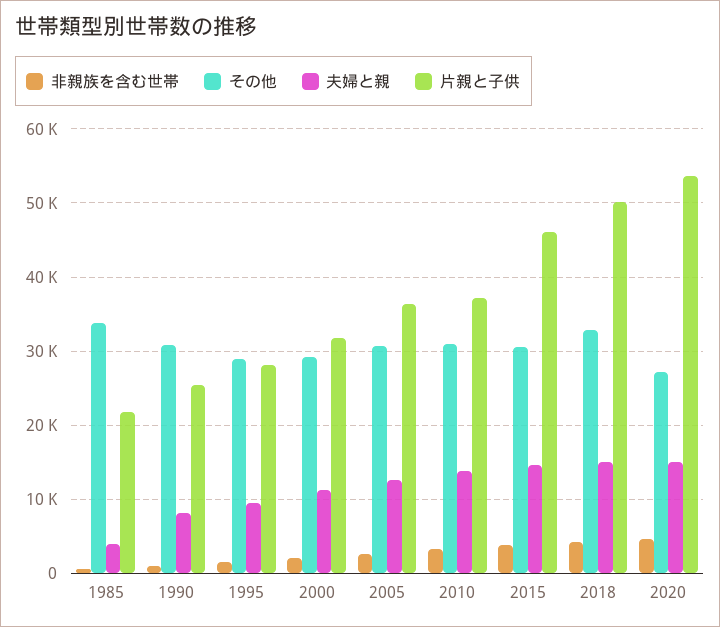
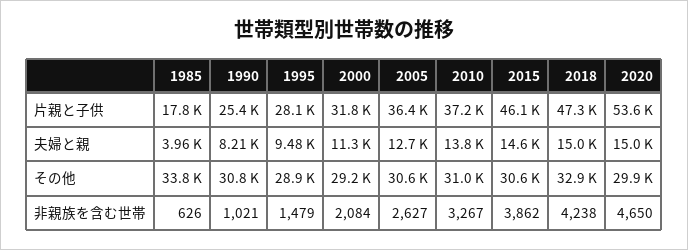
  {
    "非親族を含む世帯": {
      "1985": 626,
      "1990": 1021,
      "1995": 1479,
      "2000": 2084,
      "2005": 2627,
      "2010": 3267,
      "2015": 3862,
      "2018": 4238,
      "2020": 4650
    },
    "その他": {
      "1985": 33800,
      "1990": 30800,
      "1995": 28900,
      "2000": 29200,
      "2005": 30600,
      "2010": 31000,
      "2015": 30600,
      "2018": 32900,
-     "2020": 27000
+     "2020": 29900
    },
    "夫婦と親": {
      "1985": 3960,
      "1990": 8210,
      "1995": 9480,
      "2000": 11300,
      "2005": 12700,
      "2010": 13800,
      "2015": 14600,
      "2018": 15000,
      "2020": 15000
    },
    "片親と子供": {
-     "1985": 22000,
+     "1985": 17800,
      "1990": 25400,
      "1995": 28100,
      "2000": 31800,
      "2005": 36400,
      "2010": 37200,
      "2015": 46100,
-     "2018": 50000,
+     "2018": 47300,
      "2020": 53600
    }
  }

